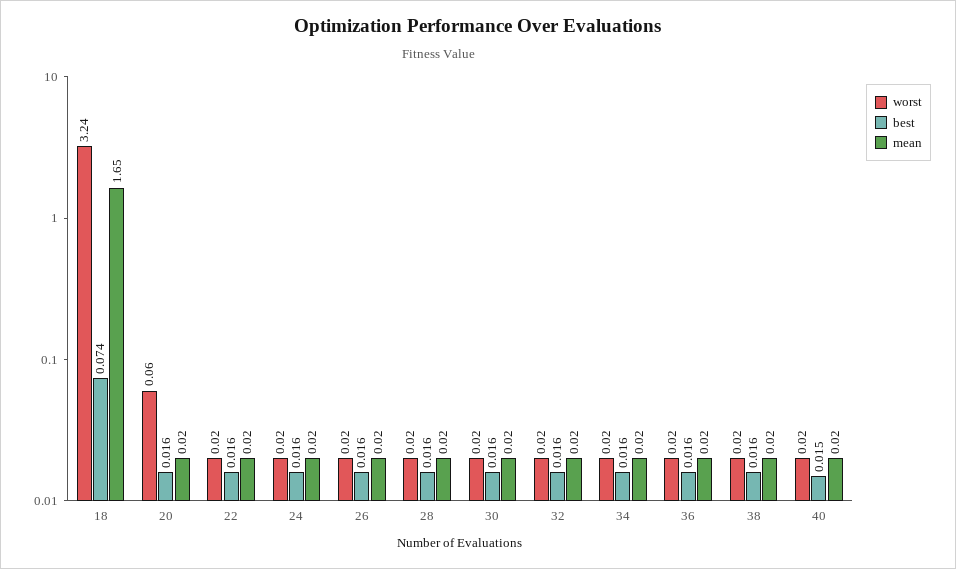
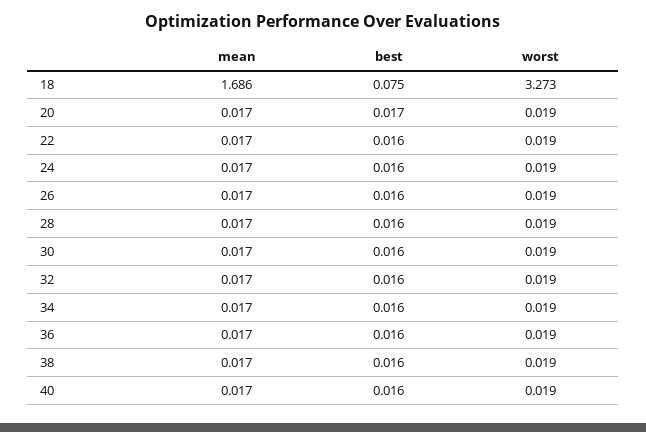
  {
    "worst": {
-     "18": 3.24,
+     "18": 3.273,
-     "20": 0.06,
+     "20": 0.019,
      "22": 0.019,
      "24": 0.019,
      "26": 0.019,
      "28": 0.019,
      "30": 0.019,
      "32": 0.019,
      "34": 0.019,
      "36": 0.019,
      "38": 0.019,
      "40": 0.019
    },
    "best": {
-     "18": 0.074,
+     "18": 0.075,
-     "20": 0.016,
+     "20": 0.017,
      "22": 0.016,
      "24": 0.016,
      "26": 0.016,
      "28": 0.016,
      "30": 0.016,
      "32": 0.016,
      "34": 0.016,
      "36": 0.016,
      "38": 0.016,
-     "40": 0.015
+     "40": 0.016
    },
    "mean": {
-     "18": 1.65,
+     "18": 1.686,
      "20": 0.017,
      "22": 0.017,
      "24": 0.017,
      "26": 0.017,
      "28": 0.017,
      "30": 0.017,
      "32": 0.017,
      "34": 0.017,
      "36": 0.017,
      "38": 0.017,
      "40": 0.017
    }
  }

